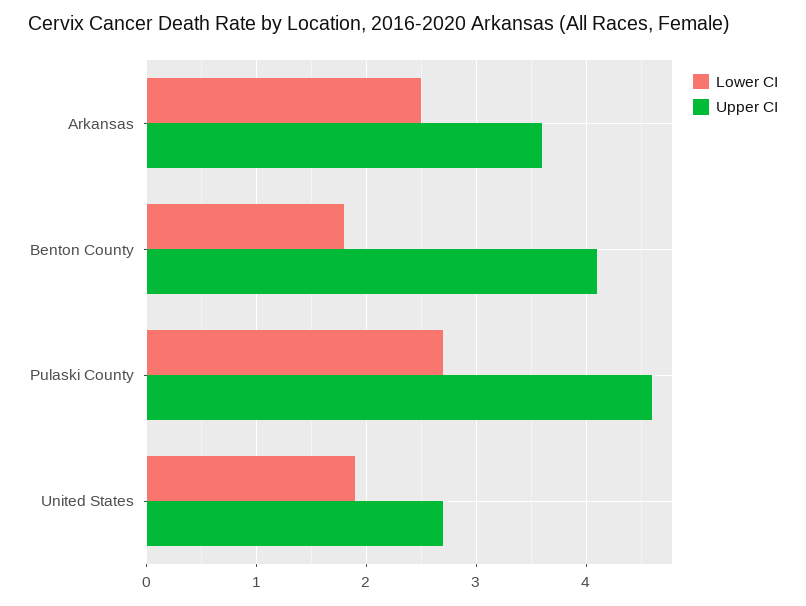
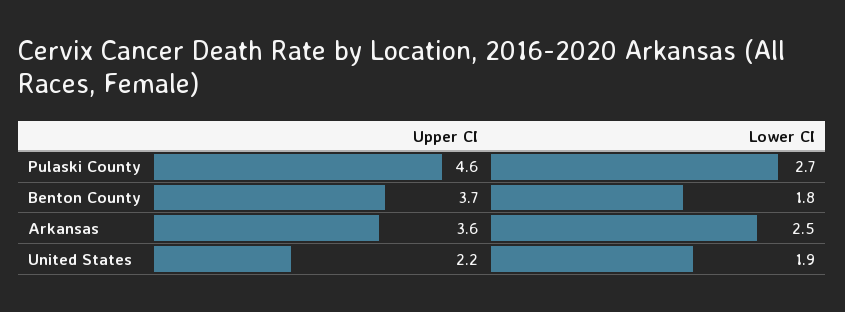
  {
    "Lower CI": {
      "Arkansas": 2.5,
      "Benton County": 1.8,
      "Pulaski County": 2.7,
      "United States": 1.9
    },
    "Upper CI": {
      "Arkansas": 3.6,
-     "Benton County": 4.1,
+     "Benton County": 3.7,
      "Pulaski County": 4.6,
-     "United States": 2.7
+     "United States": 2.2
    }
  }

